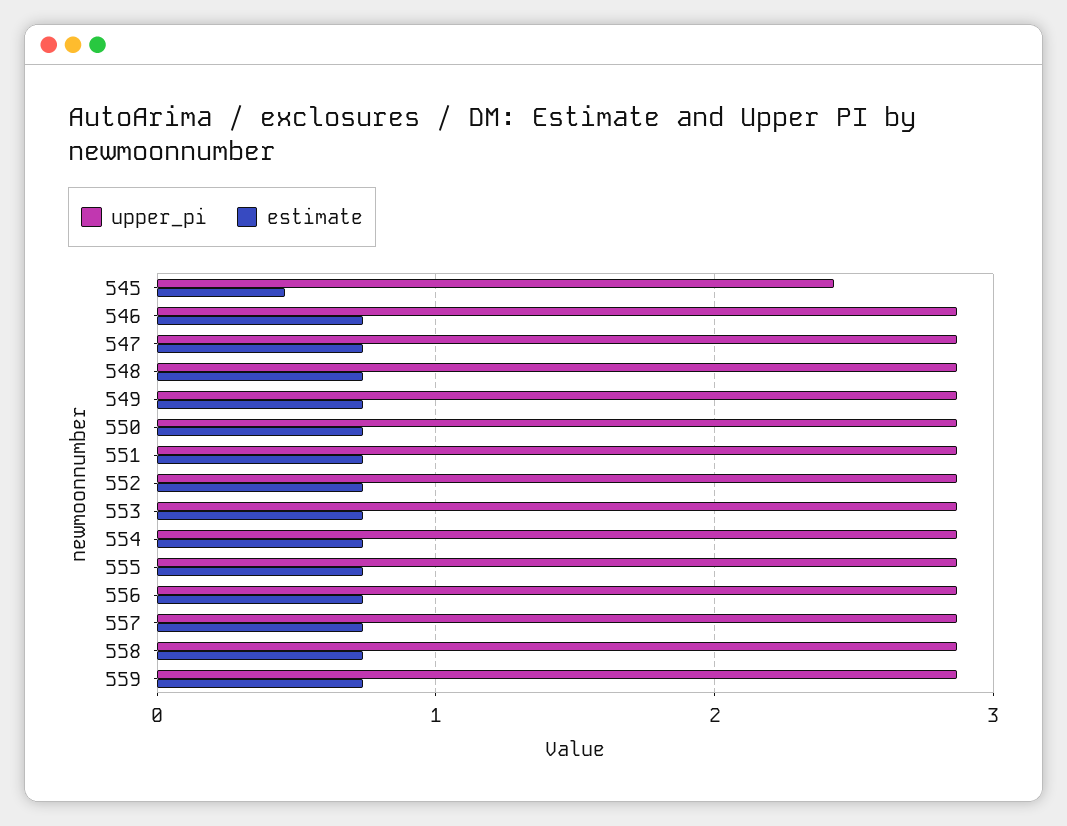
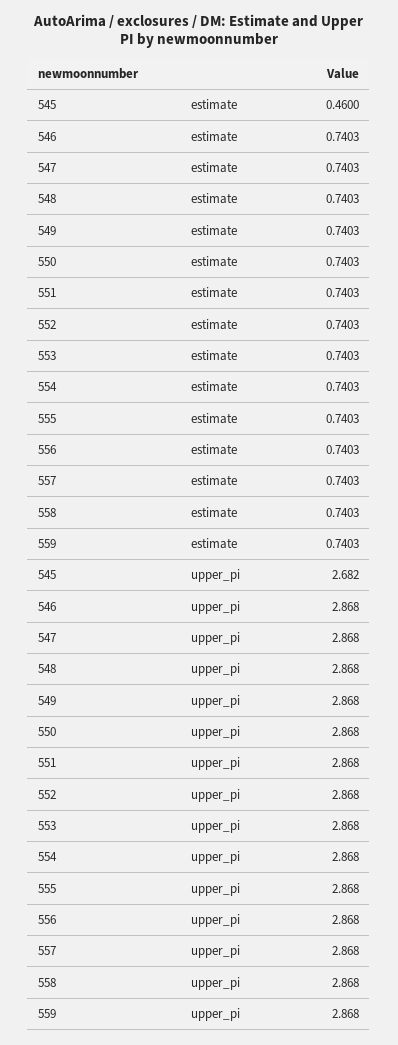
  {
    "upper_pi": {
-     "545": 2.4,
+     "545": 2.682,
      "546": 2.868,
      "547": 2.868,
      "548": 2.868,
      "549": 2.868,
      "550": 2.868,
      "551": 2.868,
      "552": 2.868,
      "553": 2.868,
      "554": 2.868,
      "555": 2.868,
      "556": 2.868,
      "557": 2.868,
      "558": 2.868,
      "559": 2.868
    },
    "estimate": {
      "545": 0.46,
      "546": 0.7403,
      "547": 0.7403,
      "548": 0.7403,
      "549": 0.7403,
      "550": 0.7403,
      "551": 0.7403,
      "552": 0.7403,
      "553": 0.7403,
      "554": 0.7403,
      "555": 0.7403,
      "556": 0.7403,
      "557": 0.7403,
      "558": 0.7403,
      "559": 0.7403
    }
  }

